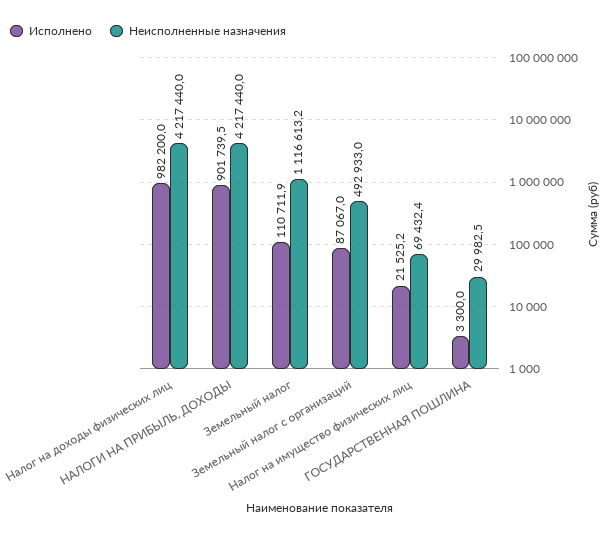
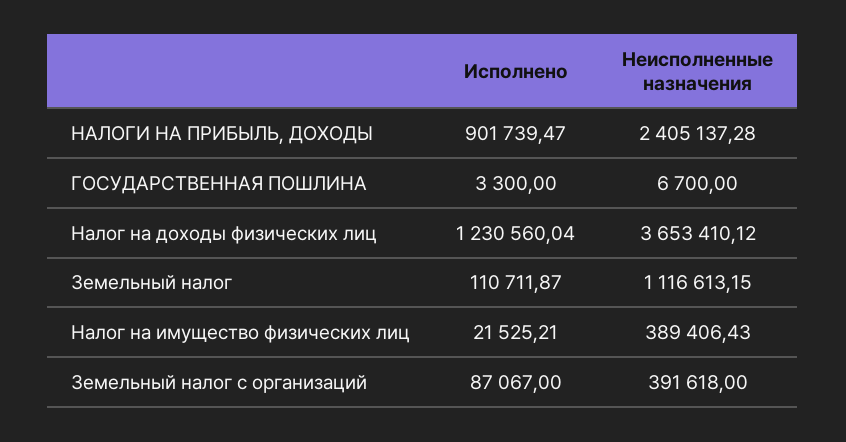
  {
    "Исполнено": {
-     "Налог на доходы физических лиц": 982200,
+     "Налог на доходы физических лиц": 1230560.04,
      "НАЛОГИ НА ПРИБЫЛЬ, ДОХОДЫ": 901739.47,
      "Земельный налог": 110711.87,
      "Земельный налог с организаций": 87067,
      "Налог на имущество физических лиц": 21525.21,
      "ГОСУДАРСТВЕННАЯ ПОШЛИНА": 3300
    },
    "Неисполненные назначения": {
-     "Налог на доходы физических лиц": 4217440,
+     "Налог на доходы физических лиц": 3653410.12,
-     "НАЛОГИ НА ПРИБЫЛЬ, ДОХОДЫ": 4217440,
+     "НАЛОГИ НА ПРИБЫЛЬ, ДОХОДЫ": 2405137.28,
      "Земельный налог": 1116613.15,
-     "Земельный налог с организаций": 492933,
+     "Земельный налог с организаций": 391618,
-     "Налог на имущество физических лиц": 69432.4,
+     "Налог на имущество физических лиц": 389406.43,
-     "ГОСУДАРСТВЕННАЯ ПОШЛИНА": 29982.5
+     "ГОСУДАРСТВЕННАЯ ПОШЛИНА": 6700
    }
  }

